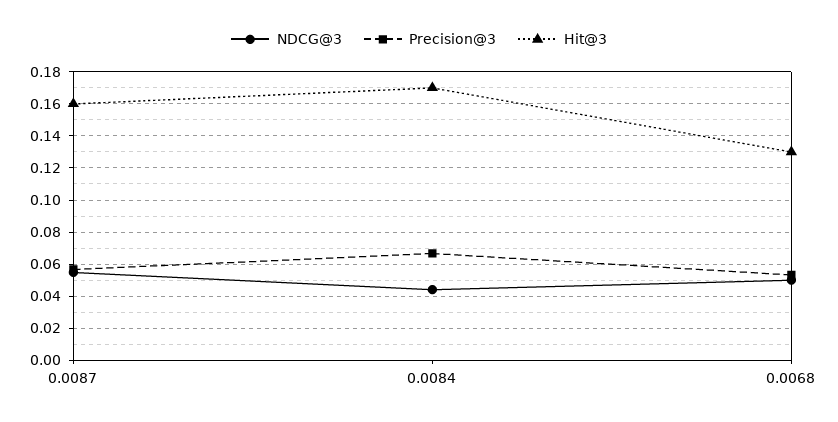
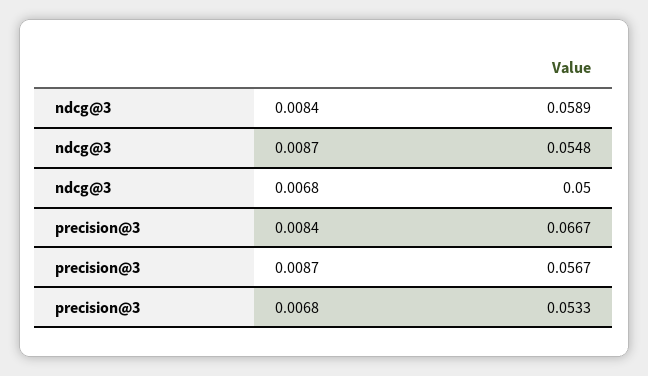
  {
    "NDCG@3": {
      "0.0087": 0.0548,
-     "0.0084": 0.045,
+     "0.0084": 0.0589,
      "0.0068": 0.05
    },
    "Precision@3": {
      "0.0087": 0.0567,
      "0.0084": 0.0667,
      "0.0068": 0.0533
-   },
+   }
-   "Hit@3": {
-     "0.0087": 0.16,
-     "0.0084": 0.17,
-     "0.0068": 0.13
-   }
  }

